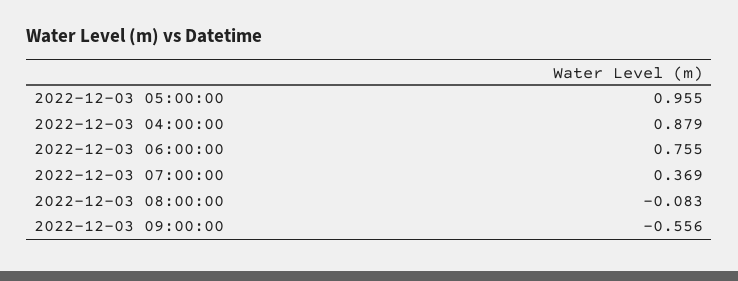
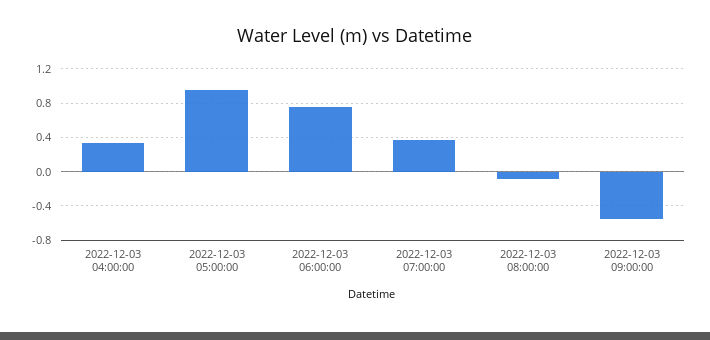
  {
    "2022-12-03 05:00:00": 0.955,
-   "2022-12-03 04:00:00": 0.879,
+   "2022-12-03 04:00:00": 0.3,
    "2022-12-03 06:00:00": 0.755,
    "2022-12-03 07:00:00": 0.369,
    "2022-12-03 08:00:00": -0.083,
    "2022-12-03 09:00:00": -0.556
  }

